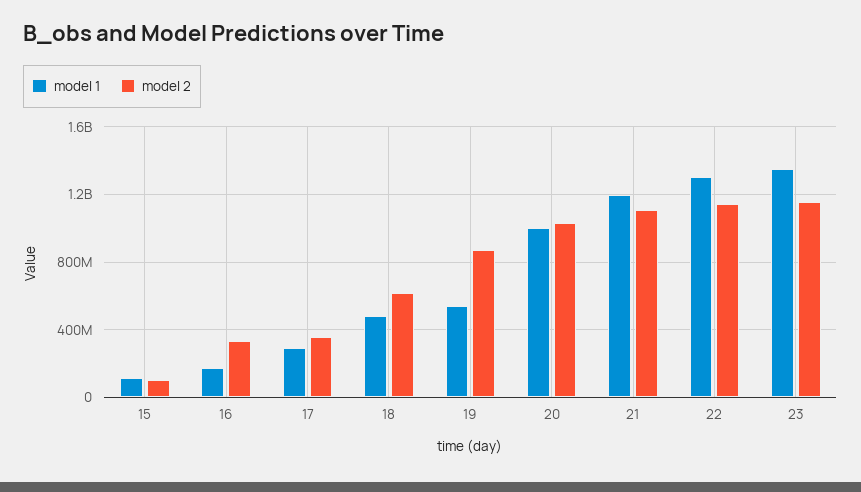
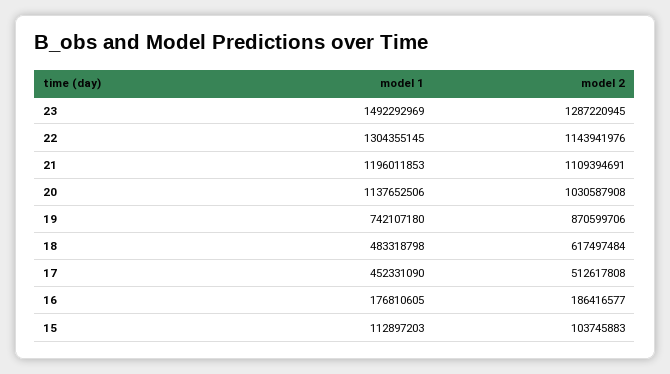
  {
    "model 1": {
      "15": 112897203,
      "16": 176810605,
-     "17": 300000000,
+     "17": 452331090,
      "18": 483318798,
-     "19": 550000000,
+     "19": 742107180,
-     "20": 1000000000,
+     "20": 1137652506,
      "21": 1196011853,
      "22": 1304355145,
-     "23": 1350000000
+     "23": 1492292969
    },
    "model 2": {
      "15": 103745883,
-     "16": 350000000,
+     "16": 186416577,
-     "17": 350000000,
+     "17": 512617808,
      "18": 617497484,
      "19": 870599706,
      "20": 1030587908,
      "21": 1109394691,
      "22": 1143941976,
-     "23": 1150000000
+     "23": 1287220945
    }
  }

